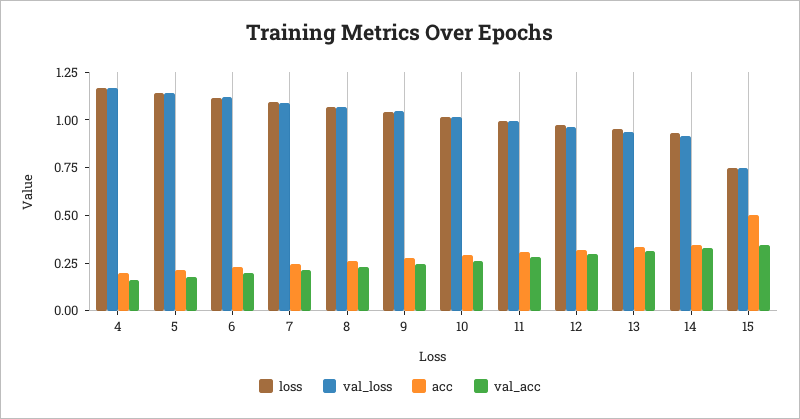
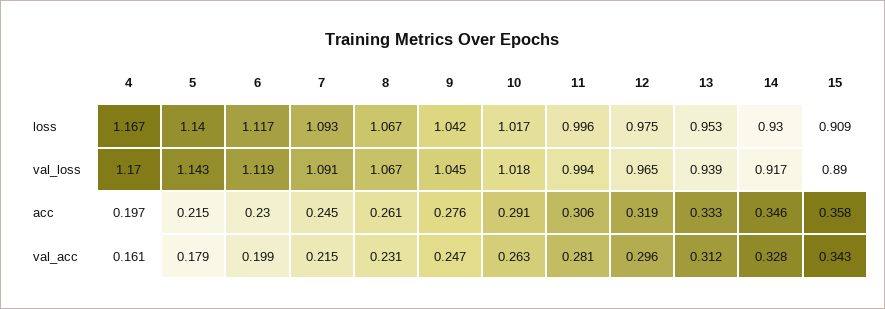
  {
    "loss": {
      "4": 1.167,
      "5": 1.14,
      "6": 1.117,
      "7": 1.093,
      "8": 1.067,
      "9": 1.042,
      "10": 1.017,
      "11": 0.996,
      "12": 0.975,
      "13": 0.953,
      "14": 0.93,
-     "15": 0.75
+     "15": 0.909
    },
    "val_loss": {
      "4": 1.17,
      "5": 1.143,
      "6": 1.119,
      "7": 1.091,
      "8": 1.067,
      "9": 1.045,
      "10": 1.018,
      "11": 0.994,
      "12": 0.965,
      "13": 0.939,
      "14": 0.917,
-     "15": 0.75
+     "15": 0.89
    },
    "acc": {
      "4": 0.197,
      "5": 0.215,
      "6": 0.23,
      "7": 0.245,
      "8": 0.261,
      "9": 0.276,
      "10": 0.291,
      "11": 0.306,
      "12": 0.319,
      "13": 0.333,
      "14": 0.346,
-     "15": 0.5
+     "15": 0.358
    },
    "val_acc": {
      "4": 0.161,
      "5": 0.179,
      "6": 0.199,
      "7": 0.215,
      "8": 0.231,
      "9": 0.247,
      "10": 0.263,
      "11": 0.281,
      "12": 0.296,
      "13": 0.312,
      "14": 0.328,
      "15": 0.343
    }
  }

